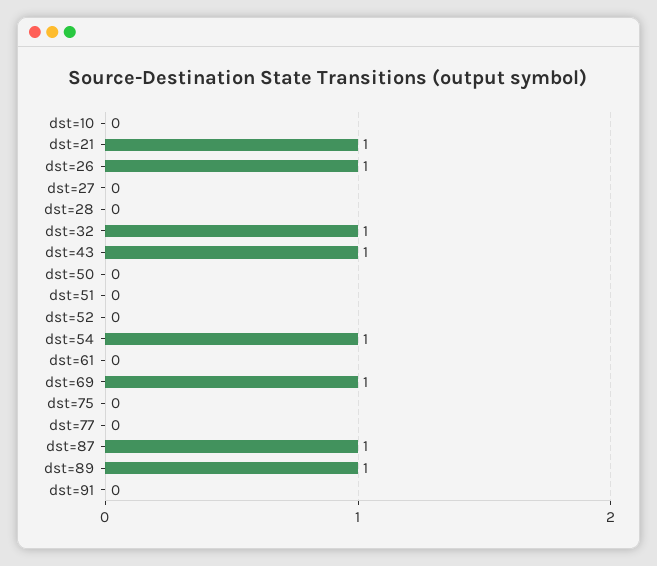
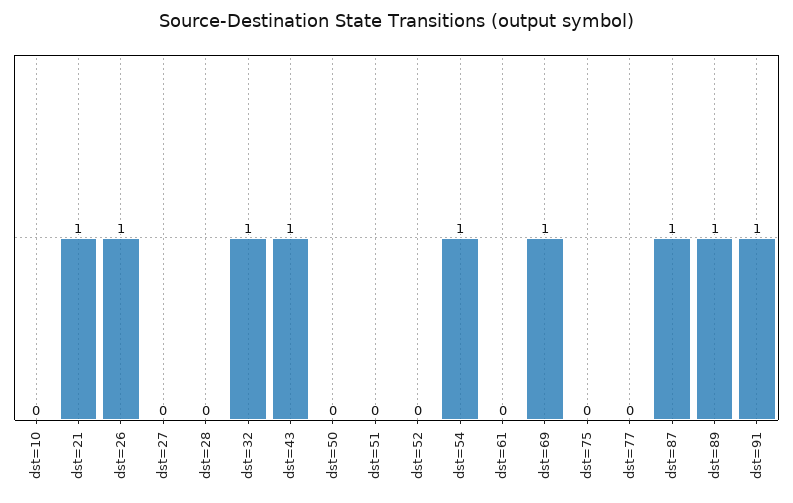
  {
    "dst=10": 0,
    "dst=21": 1,
    "dst=26": 1,
    "dst=27": 0,
    "dst=28": 0,
    "dst=32": 1,
    "dst=43": 1,
    "dst=50": 0,
    "dst=51": 0,
    "dst=52": 0,
    "dst=54": 1,
    "dst=61": 0,
    "dst=69": 1,
    "dst=75": 0,
    "dst=77": 0,
    "dst=87": 1,
    "dst=89": 1,
-   "dst=91": 0
+   "dst=91": 1
  }

